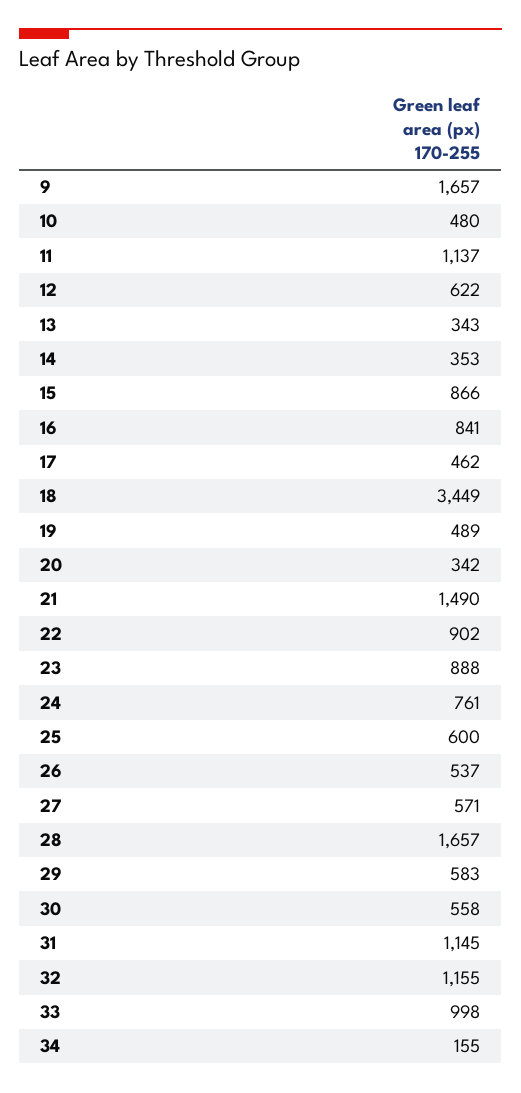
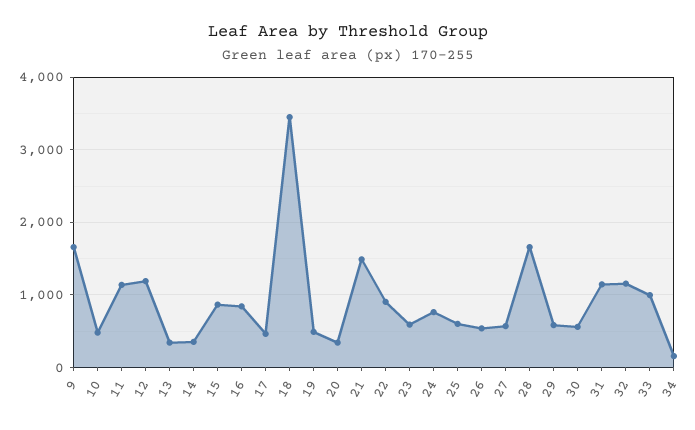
  {
    "9": 1657,
    "10": 480,
    "11": 1137,
-   "12": 622,
+   "12": 1200,
    "13": 343,
    "14": 353,
    "15": 866,
    "16": 841,
    "17": 462,
    "18": 3449,
    "19": 489,
    "20": 342,
    "21": 1490,
    "22": 902,
-   "23": 888,
+   "23": 600,
    "24": 761,
    "25": 600,
    "26": 537,
    "27": 571,
    "28": 1657,
    "29": 583,
    "30": 558,
    "31": 1145,
    "32": 1155,
    "33": 998,
    "34": 155
  }

